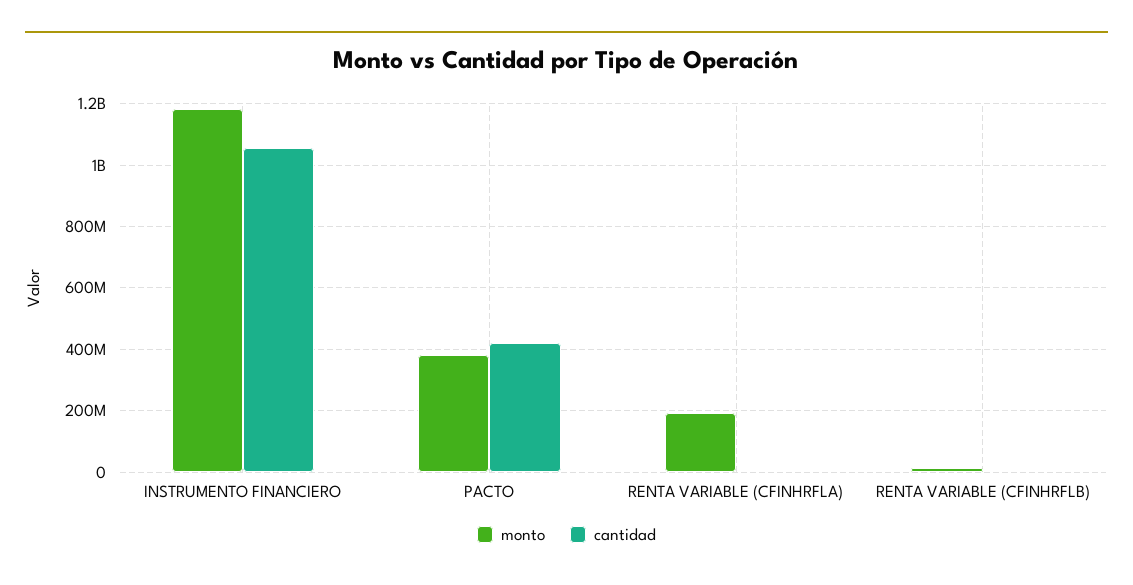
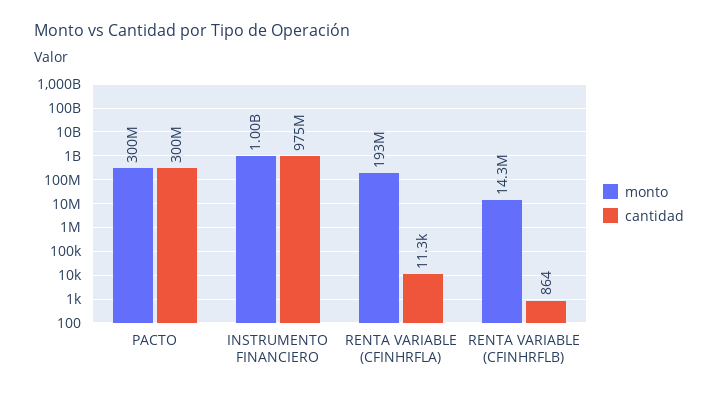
  {
    "monto": {
-     "INSTRUMENTO FINANCIERO": 1180000000,
+     "INSTRUMENTO FINANCIERO": 1000000000,
-     "PACTO": 380000000,
+     "PACTO": 300000000,
      "RENTA VARIABLE (CFINHRFLA)": 193000000,
      "RENTA VARIABLE (CFINHRFLB)": 14300000
    },
    "cantidad": {
-     "INSTRUMENTO FINANCIERO": 1060000000,
+     "INSTRUMENTO FINANCIERO": 975000000,
-     "PACTO": 420000000,
+     "PACTO": 300000000,
      "RENTA VARIABLE (CFINHRFLA)": 11300,
      "RENTA VARIABLE (CFINHRFLB)": 864
    }
  }

